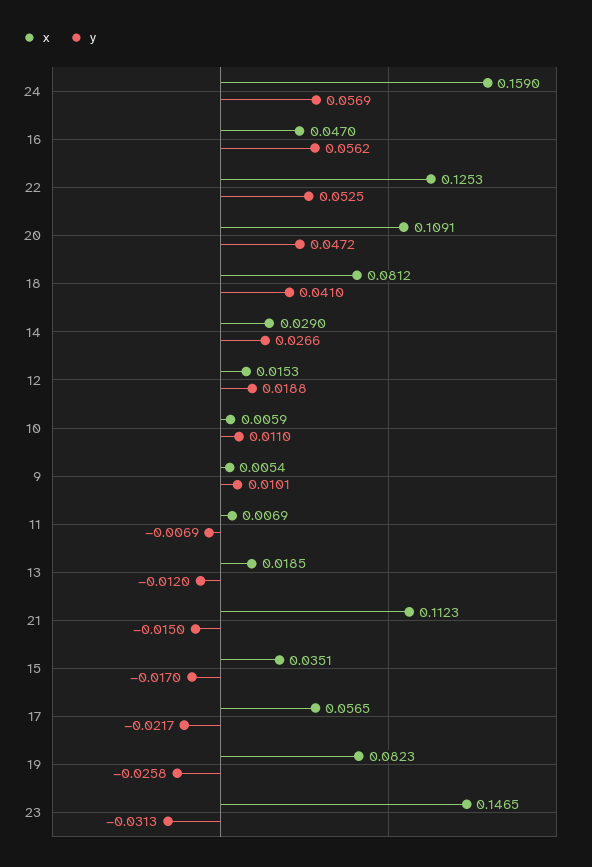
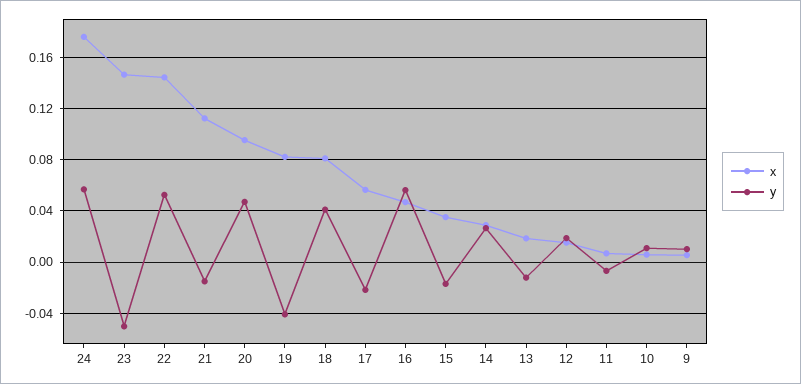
  {
    "x": {
-     "24": 0.159,
+     "24": 0.175,
      "16": 0.047,
-     "22": 0.1253,
+     "22": 0.145,
-     "20": 0.1091,
+     "20": 0.095,
      "18": 0.0812,
      "14": 0.029,
      "12": 0.0153,
      "10": 0.0059,
      "9": 0.0054,
      "11": 0.0069,
      "13": 0.0185,
      "21": 0.1123,
      "15": 0.0351,
      "17": 0.0565,
      "19": 0.0823,
      "23": 0.1465
    },
    "y": {
      "24": 0.0569,
      "16": 0.0562,
      "22": 0.0525,
      "20": 0.0472,
      "18": 0.041,
      "14": 0.0266,
      "12": 0.0188,
      "10": 0.011,
      "9": 0.0101,
      "11": -0.0069,
      "13": -0.012,
      "21": -0.015,
      "15": -0.017,
      "17": -0.0217,
-     "19": -0.0258,
+     "19": -0.04,
-     "23": -0.0313
+     "23": -0.05
    }
  }

